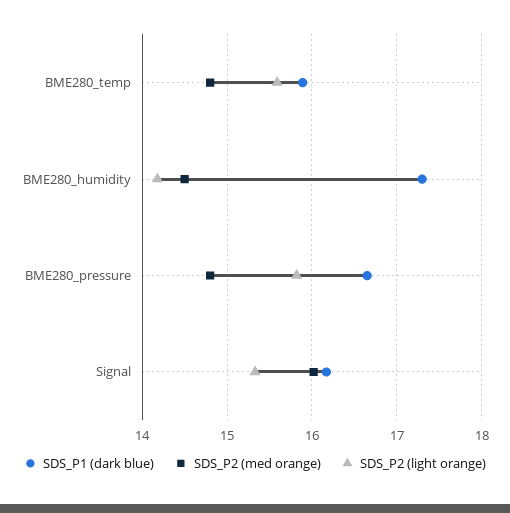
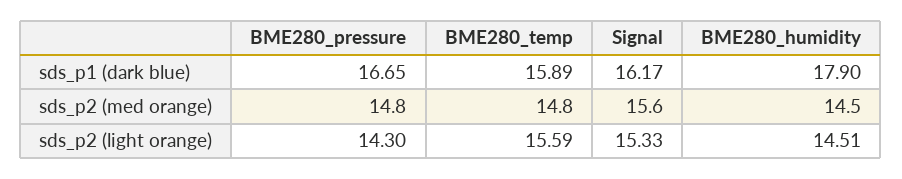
  {
    "SDS_P1 (dark blue)": {
      "BME280_temp": 15.89,
-     "BME280_humidity": 17.3,
+     "BME280_humidity": 17.9,
      "BME280_pressure": 16.65,
      "Signal": 16.17
    },
    "SDS_P2 (med orange)": {
      "BME280_temp": 14.8,
      "BME280_humidity": 14.5,
      "BME280_pressure": 14.8,
-     "Signal": 16
+     "Signal": 15.6
    },
    "SDS_P2 (light orange)": {
      "BME280_temp": 15.59,
-     "BME280_humidity": 14.2,
+     "BME280_humidity": 14.51,
-     "BME280_pressure": 15.8,
+     "BME280_pressure": 14.3,
      "Signal": 15.33
    }
  }

